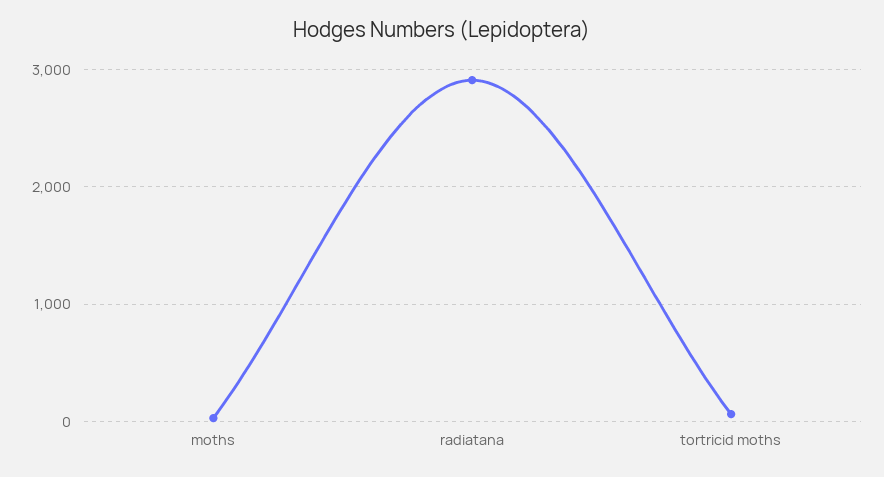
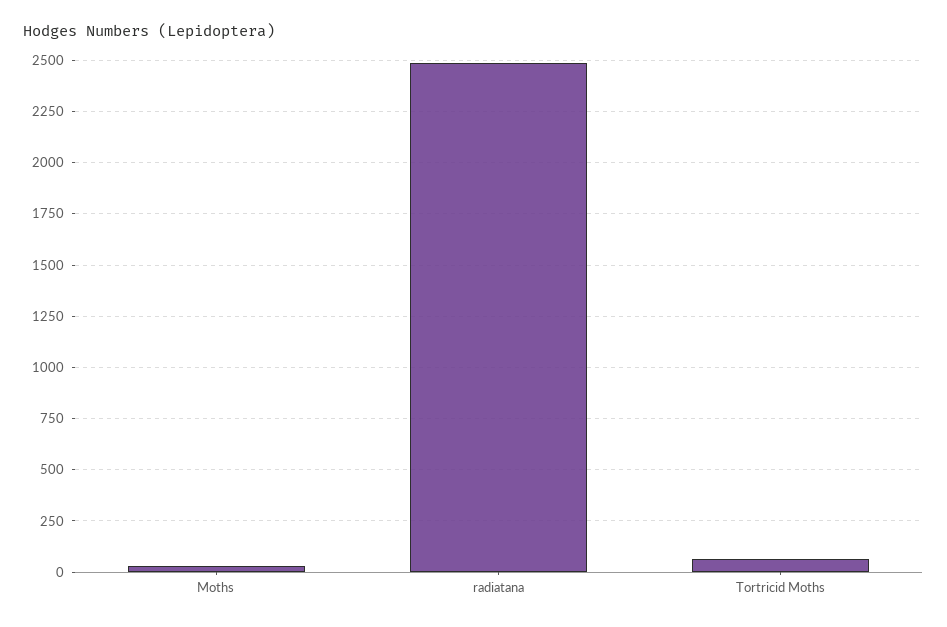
  {
    "moths": 50,
-   "radiatana": 2900,
+   "radiatana": 2500,
    "tortricid moths": 50
  }

